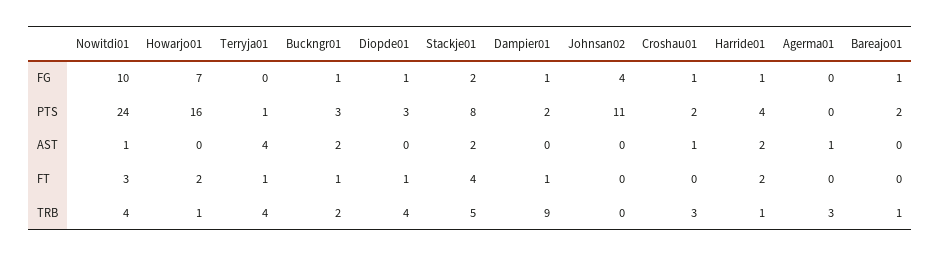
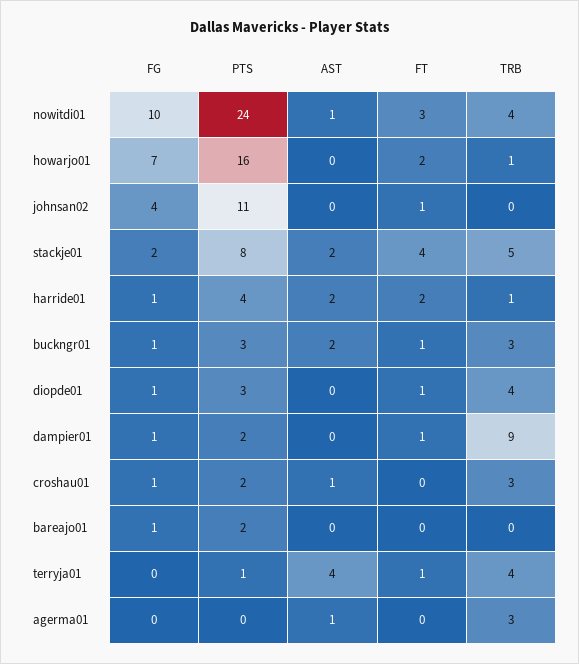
  {
    "Nowitdi01": {
      "FG": 10,
      "PTS": 24,
      "AST": 1,
      "FT": 3,
      "TRB": 4
    },
    "Howarjo01": {
      "FG": 7,
      "PTS": 16,
      "AST": 0,
      "FT": 2,
      "TRB": 1
    },
    "Terryja01": {
      "FG": 0,
      "PTS": 1,
      "AST": 4,
      "FT": 1,
      "TRB": 4
    },
    "Buckngr01": {
      "FG": 1,
      "PTS": 3,
      "AST": 2,
      "FT": 1,
-     "TRB": 2
+     "TRB": 3
    },
    "Diopde01": {
      "FG": 1,
      "PTS": 3,
      "AST": 0,
      "FT": 1,
      "TRB": 4
    },
    "Stackje01": {
      "FG": 2,
      "PTS": 8,
      "AST": 2,
      "FT": 4,
      "TRB": 5
    },
    "Dampier01": {
      "FG": 1,
      "PTS": 2,
      "AST": 0,
      "FT": 1,
      "TRB": 9
    },
    "Johnsan02": {
      "FG": 4,
      "PTS": 11,
      "AST": 0,
-     "FT": 0,
+     "FT": 1,
      "TRB": 0
    },
    "Croshau01": {
      "FG": 1,
      "PTS": 2,
      "AST": 1,
      "FT": 0,
      "TRB": 3
    },
    "Harride01": {
      "FG": 1,
      "PTS": 4,
      "AST": 2,
      "FT": 2,
      "TRB": 1
    },
    "Agerma01": {
      "FG": 0,
      "PTS": 0,
      "AST": 1,
      "FT": 0,
      "TRB": 3
    },
    "Bareajo01": {
      "FG": 1,
      "PTS": 2,
      "AST": 0,
      "FT": 0,
-     "TRB": 1
+     "TRB": 0
    }
  }

